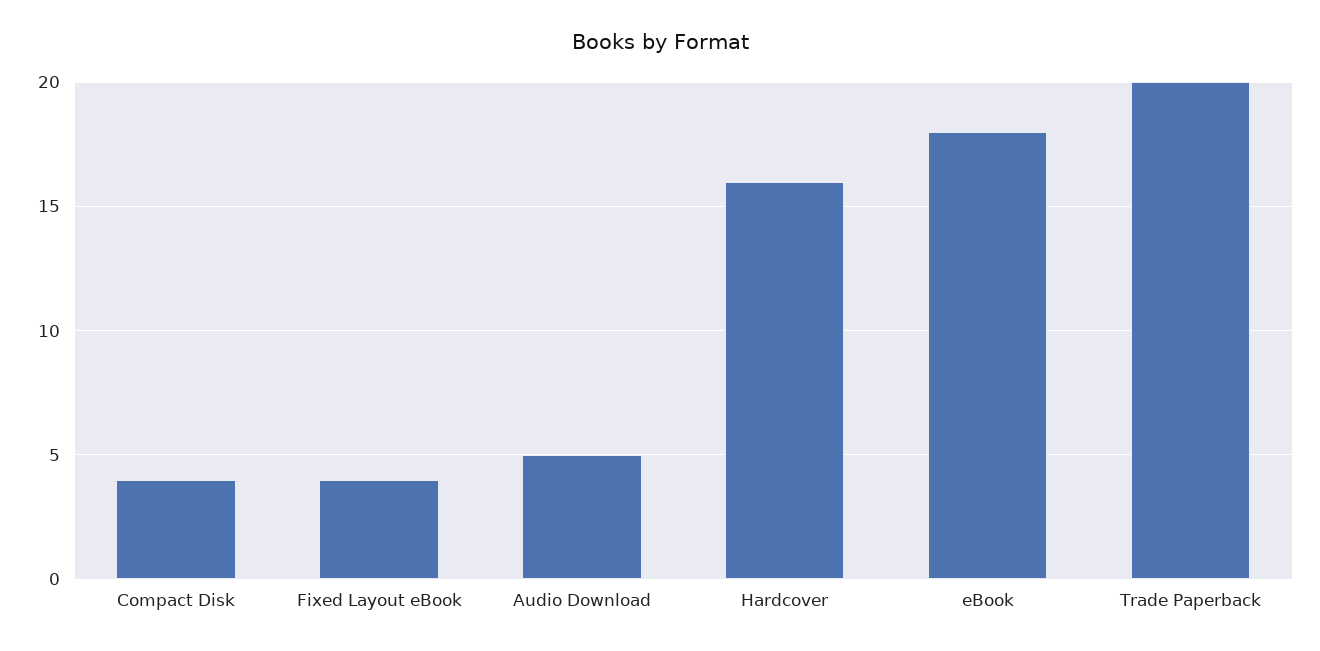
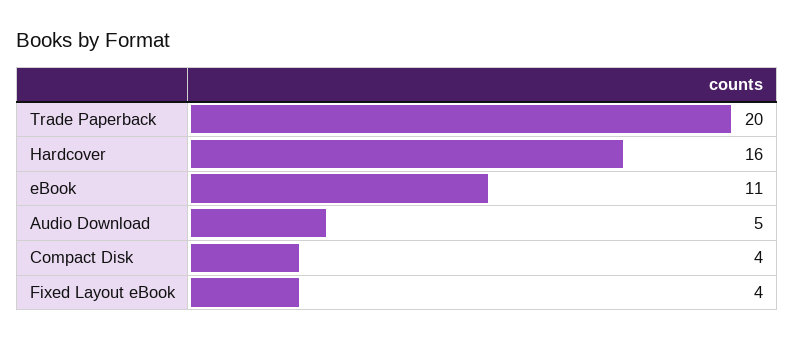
  {
    "Compact Disk": 4,
    "Fixed Layout eBook": 4,
    "Audio Download": 5,
    "Hardcover": 16,
-   "eBook": 18,
+   "eBook": 11,
    "Trade Paperback": 20
  }

